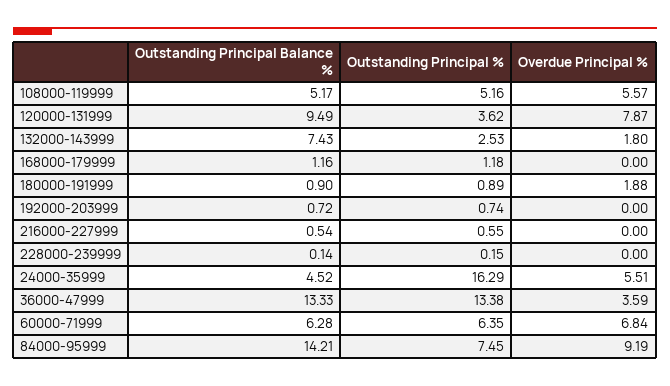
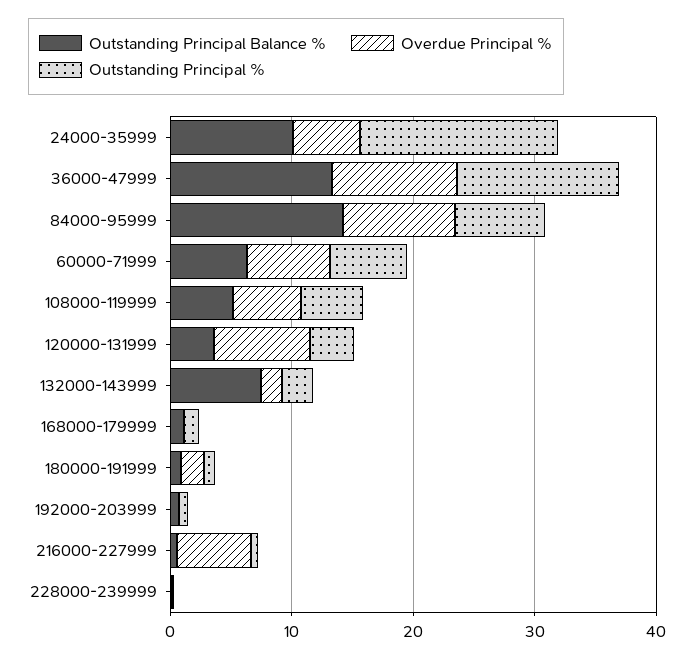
  {
    "Outstanding Principal Balance %": {
      "108000-119999": 5.17,
-     "120000-131999": 9.49,
+     "120000-131999": 4,
      "132000-143999": 7.43,
      "168000-179999": 1.16,
      "180000-191999": 0.9,
      "192000-203999": 0.72,
      "216000-227999": 0.54,
      "228000-239999": 0.14,
-     "24000-35999": 4.52,
+     "24000-35999": 10,
      "36000-47999": 13.33,
      "60000-71999": 6.28,
      "84000-95999": 14.21
    },
    "Outstanding Principal %": {
      "108000-119999": 5.16,
      "120000-131999": 3.62,
      "132000-143999": 2.53,
      "168000-179999": 1.18,
      "180000-191999": 0.89,
      "192000-203999": 0.74,
      "216000-227999": 0.55,
      "228000-239999": 0.15,
      "24000-35999": 16.29,
      "36000-47999": 13.38,
      "60000-71999": 6.35,
      "84000-95999": 7.45
    },
    "Overdue Principal %": {
      "108000-119999": 5.57,
      "120000-131999": 7.87,
      "132000-143999": 1.8,
      "168000-179999": 0,
      "180000-191999": 1.88,
      "192000-203999": 0,
-     "216000-227999": 0,
+     "216000-227999": 6,
      "228000-239999": 0,
      "24000-35999": 5.51,
-     "36000-47999": 3.59,
+     "36000-47999": 10,
      "60000-71999": 6.84,
      "84000-95999": 9.19
    }
  }

